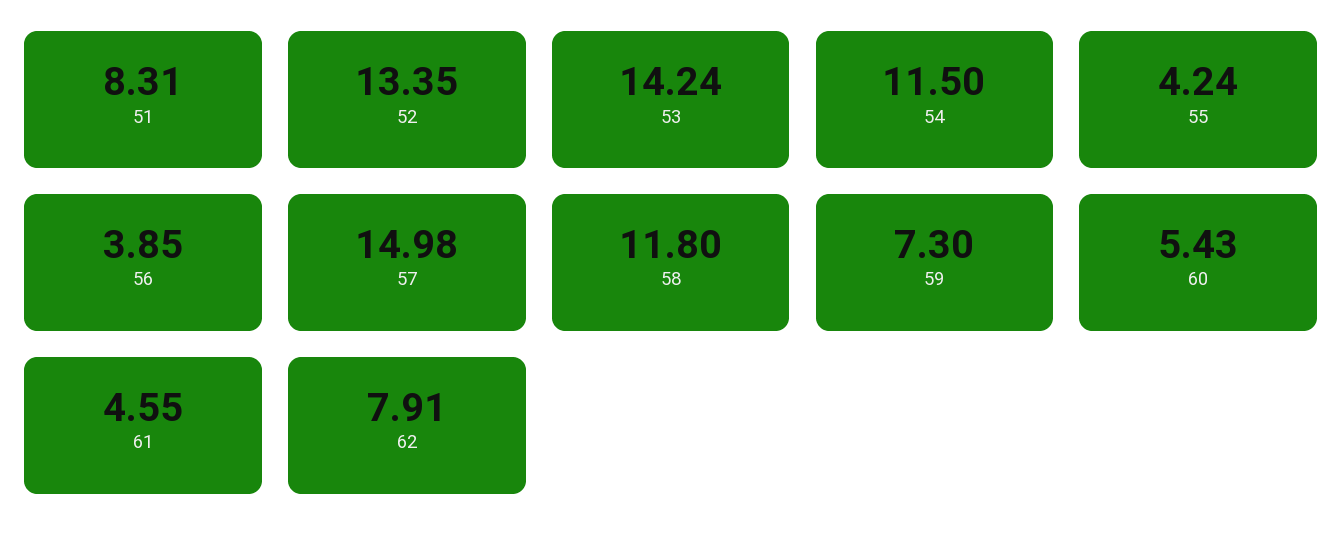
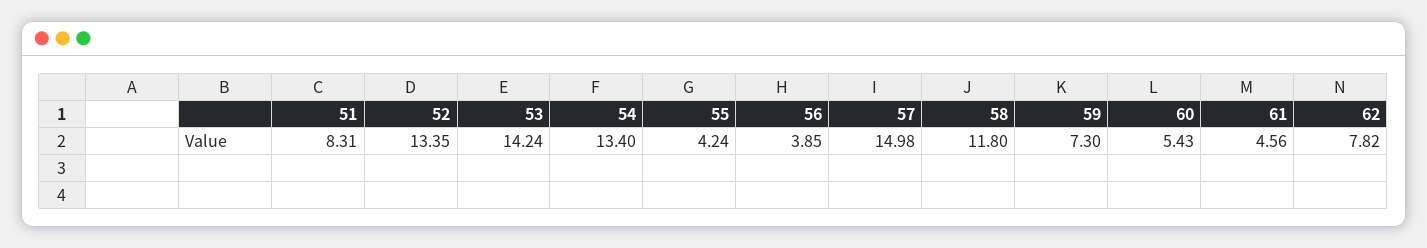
  {
    "51": 8.31,
    "52": 13.35,
    "53": 14.24,
-   "54": 11.5,
+   "54": 13.4,
    "55": 4.24,
    "56": 3.85,
    "57": 14.98,
    "58": 11.8,
    "59": 7.3,
    "60": 5.43,
-   "61": 4.55,
+   "61": 4.56,
-   "62": 7.91
+   "62": 7.82
  }

